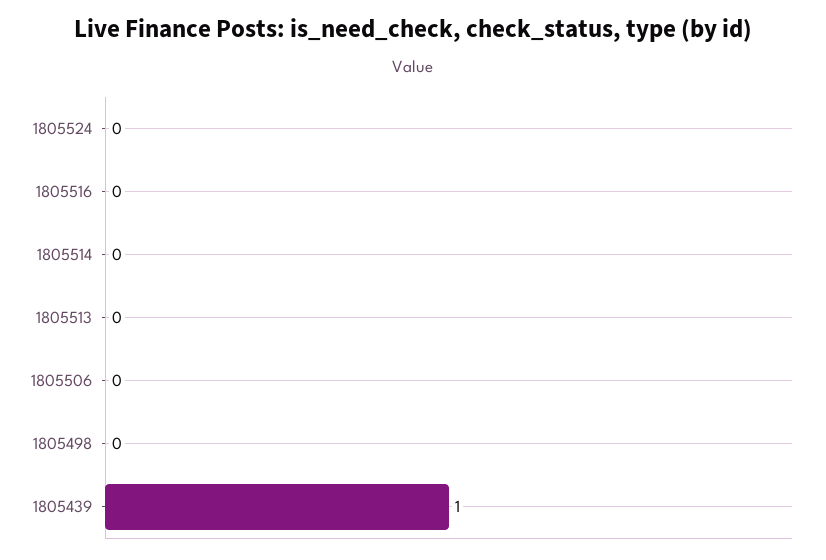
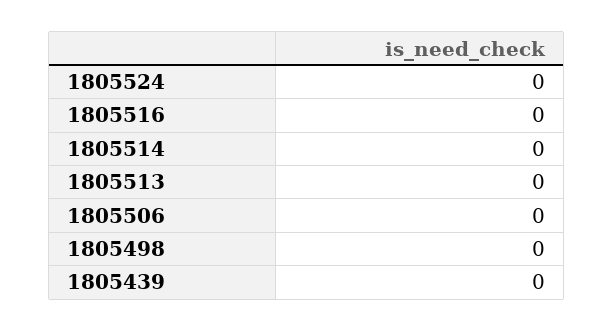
  {
    "1805524": 0,
    "1805516": 0,
    "1805514": 0,
    "1805513": 0,
    "1805506": 0,
    "1805498": 0,
-   "1805439": 1
+   "1805439": 0
  }

